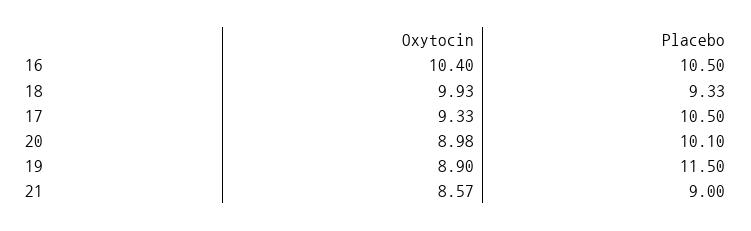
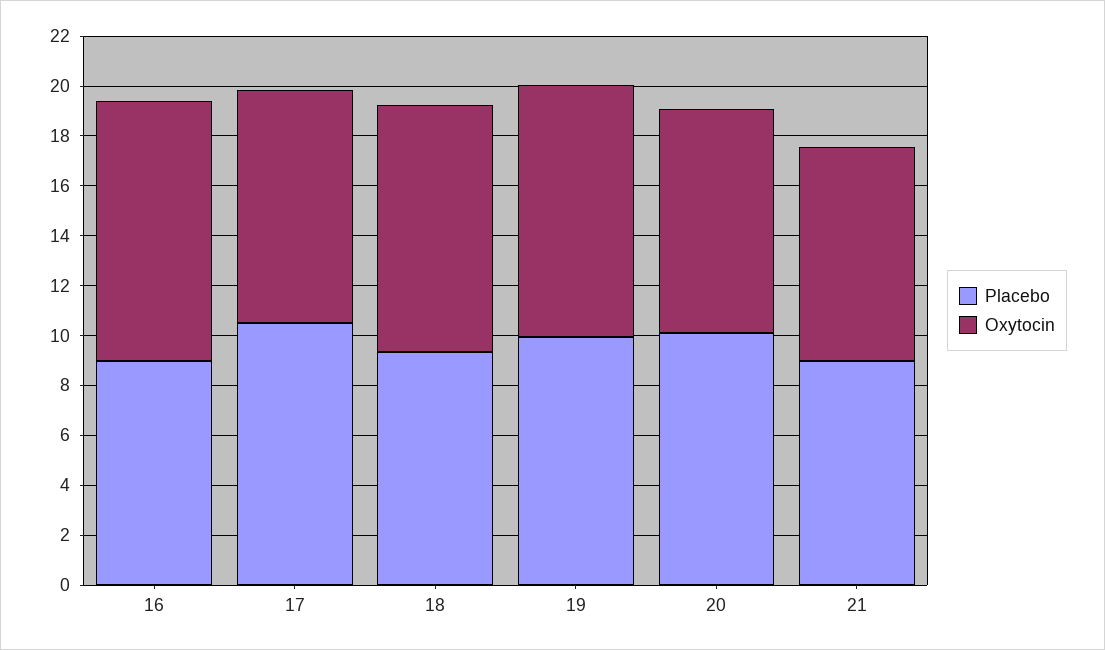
  {
    "Oxytocin": {
      "16": 10.4,
      "18": 9.93,
      "17": 9.33,
      "20": 8.98,
-     "19": 8.9,
+     "19": 10,
      "21": 8.57
    },
    "Placebo": {
-     "16": 10.5,
+     "16": 9,
      "18": 9.33,
      "17": 10.5,
      "20": 10.1,
-     "19": 11.5,
+     "19": 10,
      "21": 9
    }
  }

